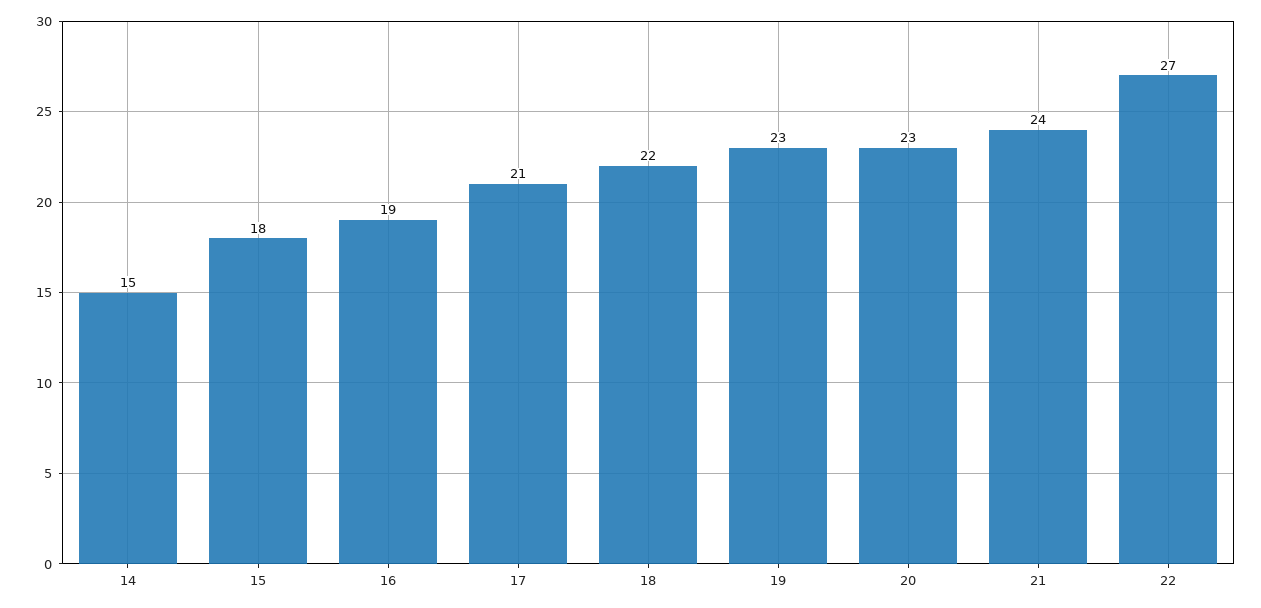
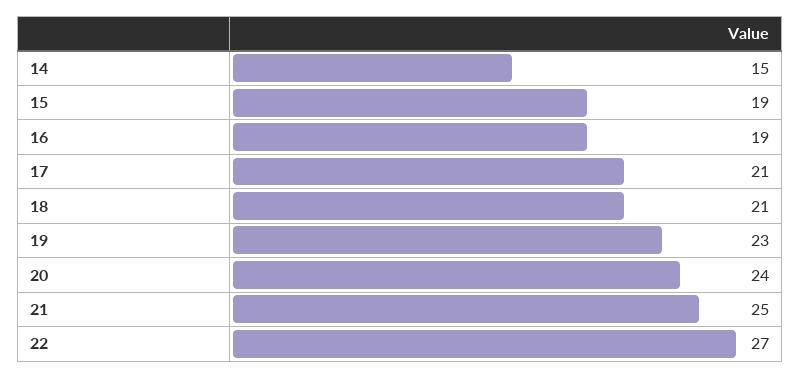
  {
    "14": 15,
-   "15": 18,
+   "15": 19,
    "16": 19,
    "17": 21,
-   "18": 22,
+   "18": 21,
    "19": 23,
-   "20": 23,
+   "20": 24,
-   "21": 24,
+   "21": 25,
    "22": 27
  }

